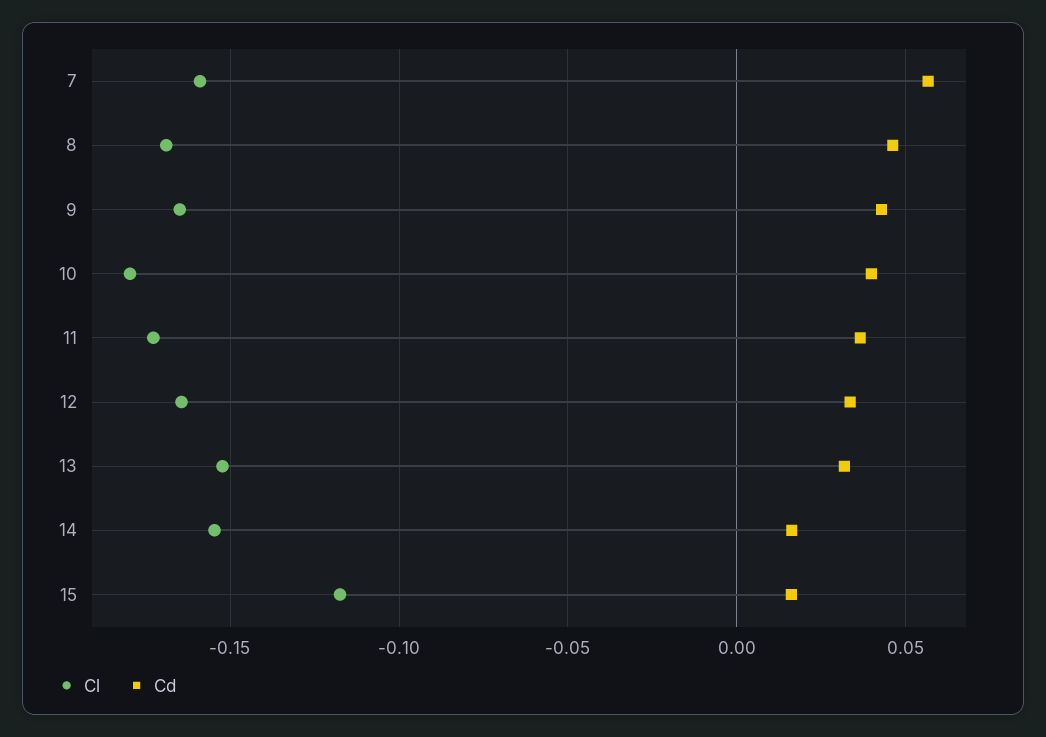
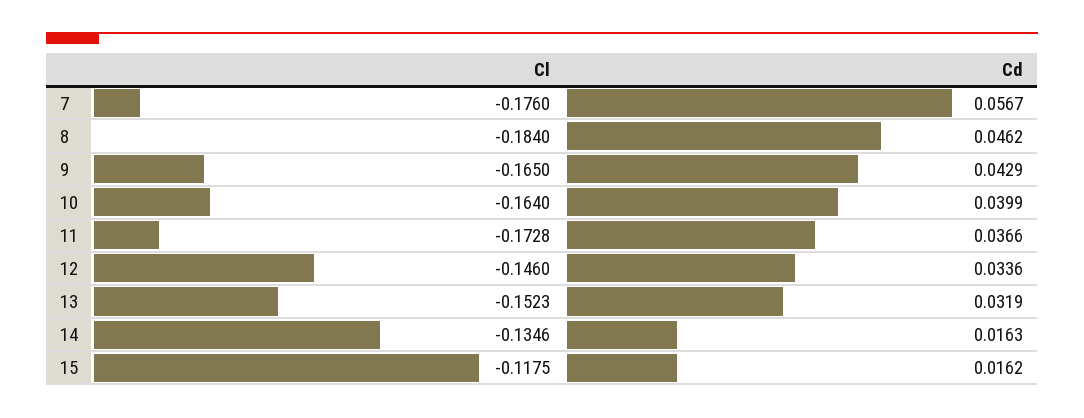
  {
    "Cl": {
-     "7": -0.16,
+     "7": -0.176,
-     "8": -0.17,
+     "8": -0.184,
      "9": -0.165,
-     "10": -0.18,
+     "10": -0.164,
      "11": -0.1728,
-     "12": -0.165,
+     "12": -0.146,
      "13": -0.1523,
-     "14": -0.155,
+     "14": -0.1346,
      "15": -0.1175
    },
    "Cd": {
      "7": 0.0567,
      "8": 0.0462,
      "9": 0.0429,
      "10": 0.0399,
      "11": 0.0366,
      "12": 0.0336,
      "13": 0.0319,
      "14": 0.0163,
      "15": 0.0162
    }
  }

